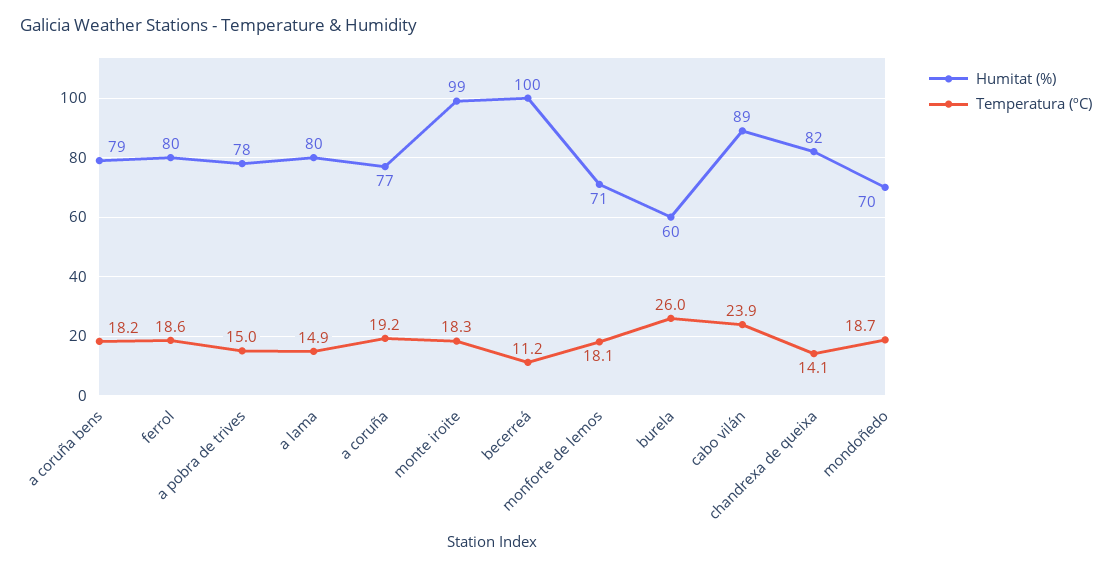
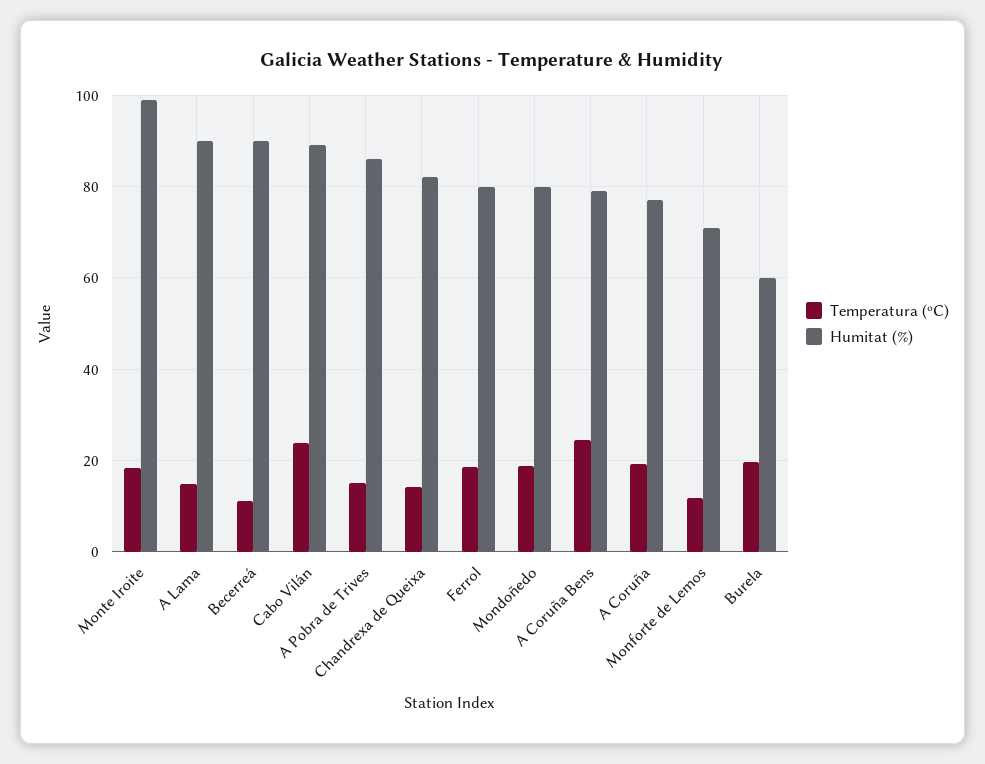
  {
    "Humitat (%)": {
      "a coruña bens": 79,
      "ferrol": 80,
-     "a pobra de trives": 78,
+     "a pobra de trives": 86,
-     "a lama": 80,
+     "a lama": 90,
      "a coruña": 77,
      "monte iroite": 99,
-     "becerreá": 100,
+     "becerreá": 90,
      "monforte de lemos": 71,
      "burela": 60,
      "cabo vilán": 89,
      "chandrexa de queixa": 82,
-     "mondoñedo": 70
+     "mondoñedo": 80
    },
    "Temperatura (ºC)": {
-     "a coruña bens": 18.2,
+     "a coruña bens": 24,
      "ferrol": 18.6,
      "a pobra de trives": 15,
      "a lama": 14.9,
      "a coruña": 19.2,
      "monte iroite": 18.3,
      "becerreá": 11.2,
-     "monforte de lemos": 18.1,
+     "monforte de lemos": 12,
-     "burela": 26,
+     "burela": 20,
      "cabo vilán": 23.9,
      "chandrexa de queixa": 14.1,
      "mondoñedo": 18.7
    }
  }

